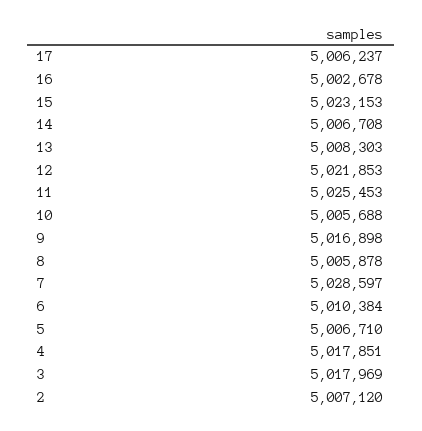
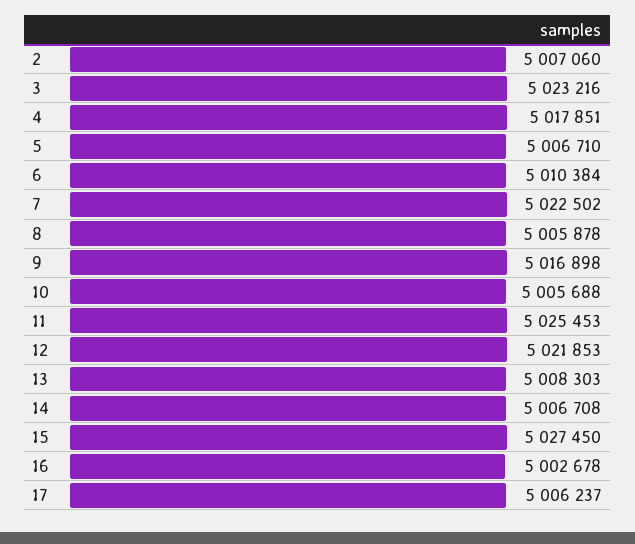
  {
    "17": 5006237,
    "16": 5002678,
-   "15": 5023153,
+   "15": 5027450,
    "14": 5006708,
    "13": 5008303,
    "12": 5021853,
    "11": 5025453,
    "10": 5005688,
    "9": 5016898,
    "8": 5005878,
-   "7": 5028597,
+   "7": 5022502,
    "6": 5010384,
    "5": 5006710,
    "4": 5017851,
-   "3": 5017969,
+   "3": 5023216,
-   "2": 5007120
+   "2": 5007060
  }

